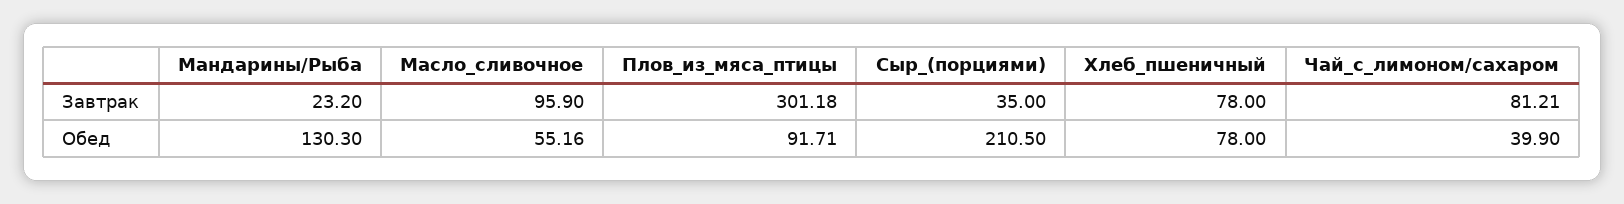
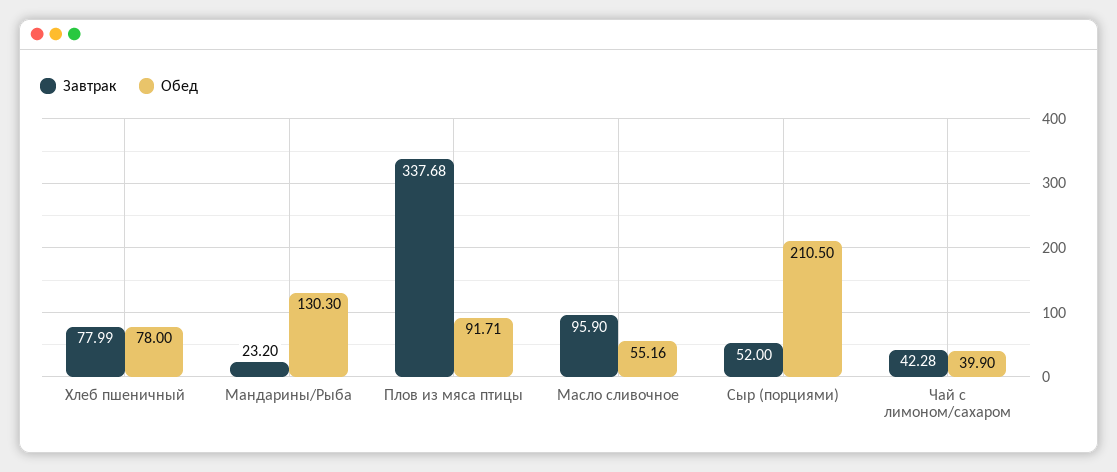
  {
    "Завтрак": {
      "Мандарины/Рыба": 23.2,
      "Масло_сливочное": 95.9,
-     "Плов_из_мяса_птицы": 301.18,
+     "Плов_из_мяса_птицы": 337.68,
-     "Сыр_(порциями)": 35,
+     "Сыр_(порциями)": 52,
-     "Хлеб_пшеничный": 78,
+     "Хлеб_пшеничный": 77.99,
-     "Чай_с_лимоном/сахаром": 81.21
+     "Чай_с_лимоном/сахаром": 42.28
    },
    "Обед": {
      "Мандарины/Рыба": 130.3,
      "Масло_сливочное": 55.16,
      "Плов_из_мяса_птицы": 91.71,
      "Сыр_(порциями)": 210.5,
      "Хлеб_пшеничный": 78,
      "Чай_с_лимоном/сахаром": 39.9
    }
  }

